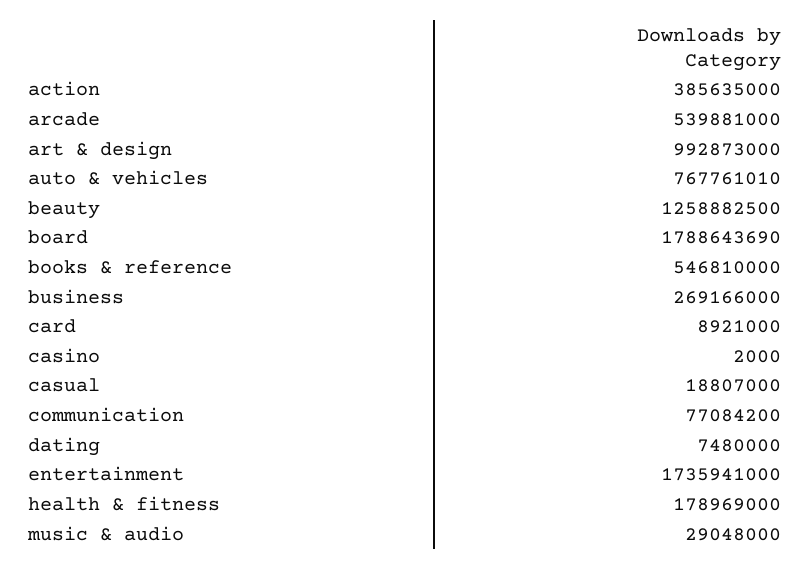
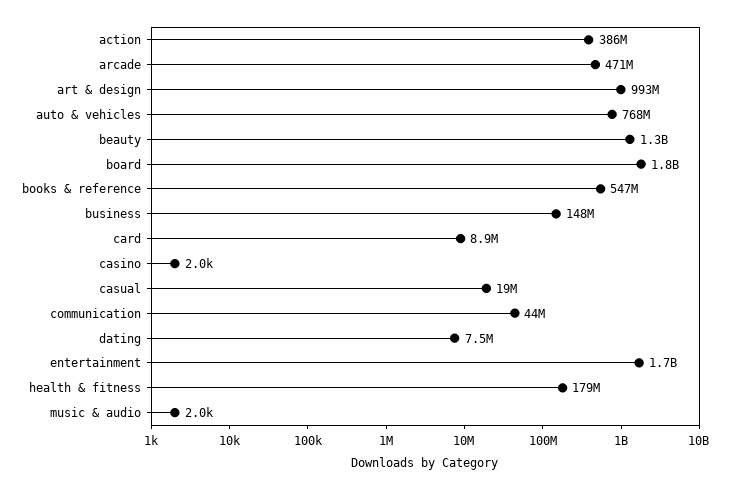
  {
    "action": 385635000,
-   "arcade": 539881000,
+   "arcade": 471000000,
    "art & design": 992873000,
    "auto & vehicles": 767761010,
    "beauty": 1258882500,
    "board": 1788643690,
    "books & reference": 546810000,
-   "business": 269166000,
+   "business": 148000000,
    "card": 8921000,
    "casino": 2000,
    "casual": 18807000,
-   "communication": 77084200,
+   "communication": 44000000,
    "dating": 7480000,
    "entertainment": 1735941000,
    "health & fitness": 178969000,
-   "music & audio": 29048000
+   "music & audio": 2000
  }

